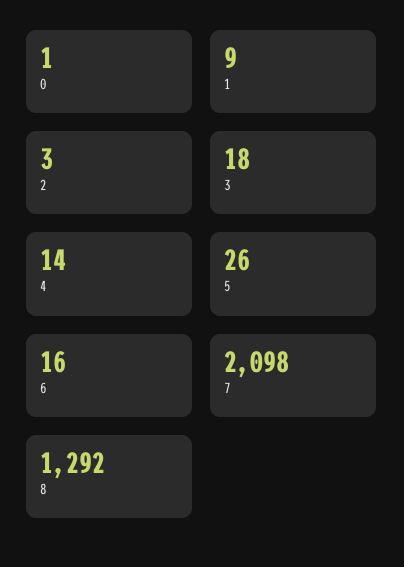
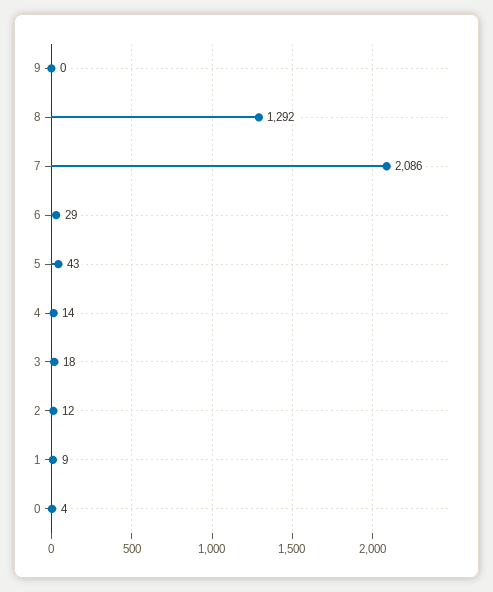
  {
-   "0": 1,
+   "0": 4,
    "1": 9,
-   "2": 3,
+   "2": 12,
    "3": 18,
    "4": 14,
-   "5": 26,
+   "5": 43,
-   "6": 16,
+   "6": 29,
-   "7": 2098,
+   "7": 2086,
-   "8": 1292
+   "8": 1292,
+   "9": 0
  }

